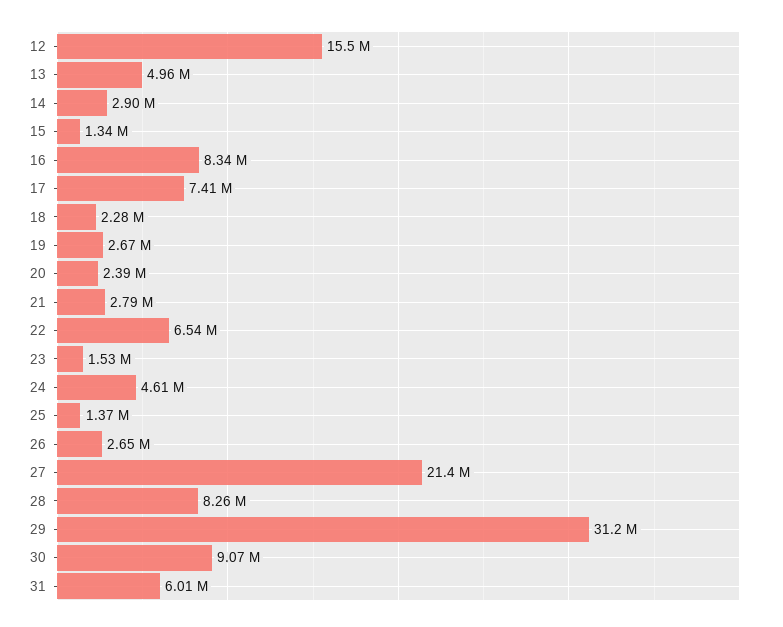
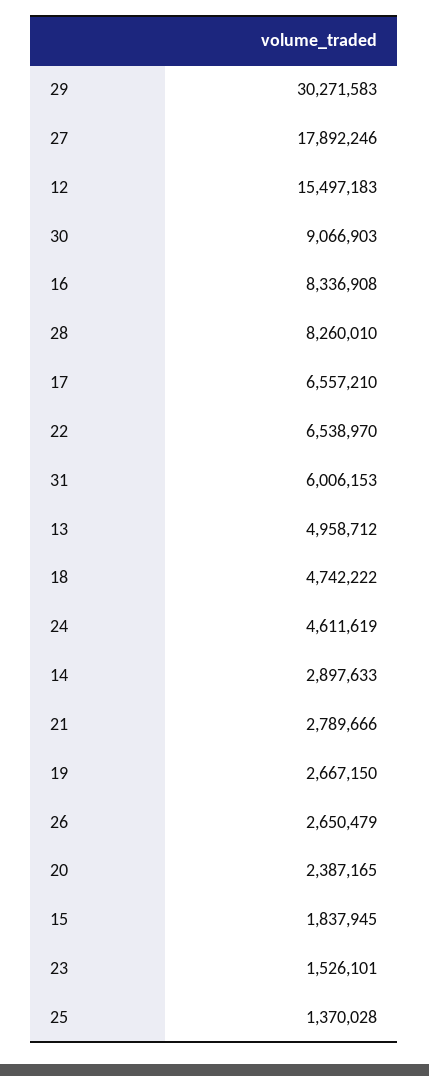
  {
    "12": 15497183,
    "13": 4958712,
    "14": 2897633,
-   "15": 1340000,
+   "15": 1837945,
    "16": 8336908,
-   "17": 7410000,
+   "17": 6557210,
-   "18": 2280000,
+   "18": 4742222,
    "19": 2667150,
    "20": 2387165,
    "21": 2789666,
    "22": 6538970,
    "23": 1526101,
    "24": 4611619,
    "25": 1370028,
    "26": 2650479,
-   "27": 21400000,
+   "27": 17892246,
    "28": 8260010,
-   "29": 31200000,
+   "29": 30271583,
    "30": 9066903,
    "31": 6006153
  }

